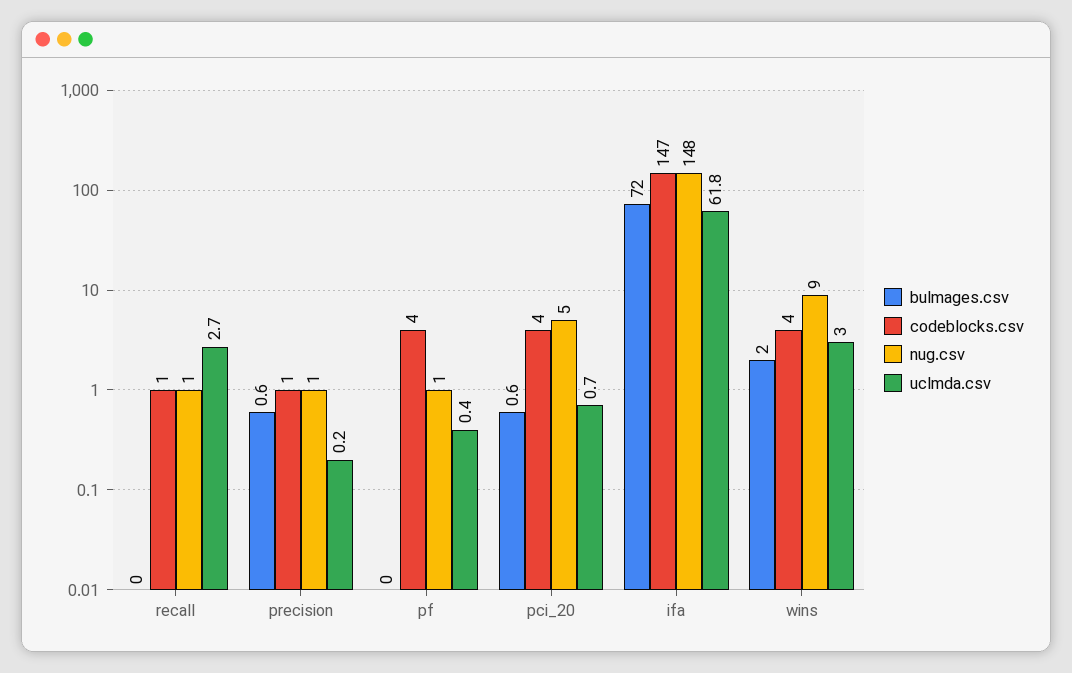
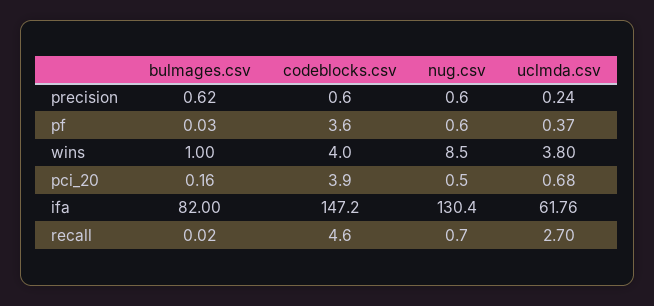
  {
    "bulmages.csv": {
      "recall": 0.02,
      "precision": 0.62,
      "pf": 0.03,
-     "pci_20": 0.6,
+     "pci_20": 0.16,
-     "ifa": 72,
+     "ifa": 82,
-     "wins": 2
+     "wins": 1
    },
    "codeblocks.csv": {
-     "recall": 1,
+     "recall": 4.6,
      "precision": 0.6,
      "pf": 3.6,
      "pci_20": 3.9,
      "ifa": 147.2,
      "wins": 4
    },
    "nug.csv": {
      "recall": 0.7,
      "precision": 0.6,
      "pf": 0.6,
-     "pci_20": 5,
+     "pci_20": 0.5,
-     "ifa": 148,
+     "ifa": 130.4,
      "wins": 8.5
    },
    "uclmda.csv": {
      "recall": 2.7,
      "precision": 0.24,
      "pf": 0.37,
      "pci_20": 0.68,
      "ifa": 61.76,
-     "wins": 3
+     "wins": 3.8
    }
  }

